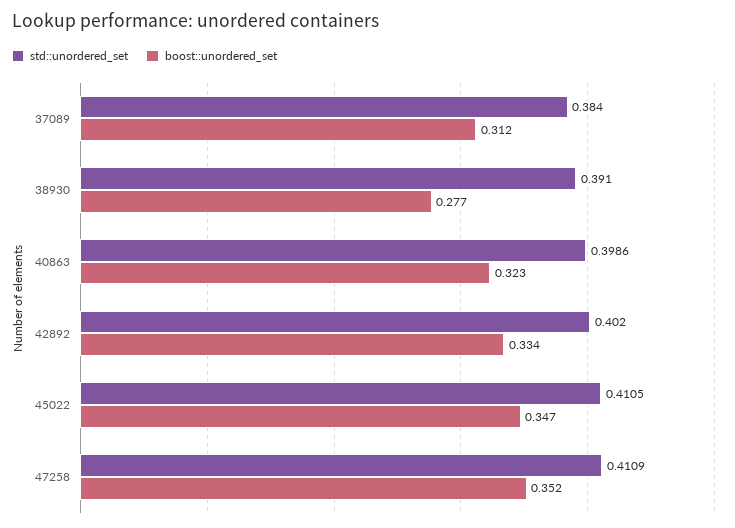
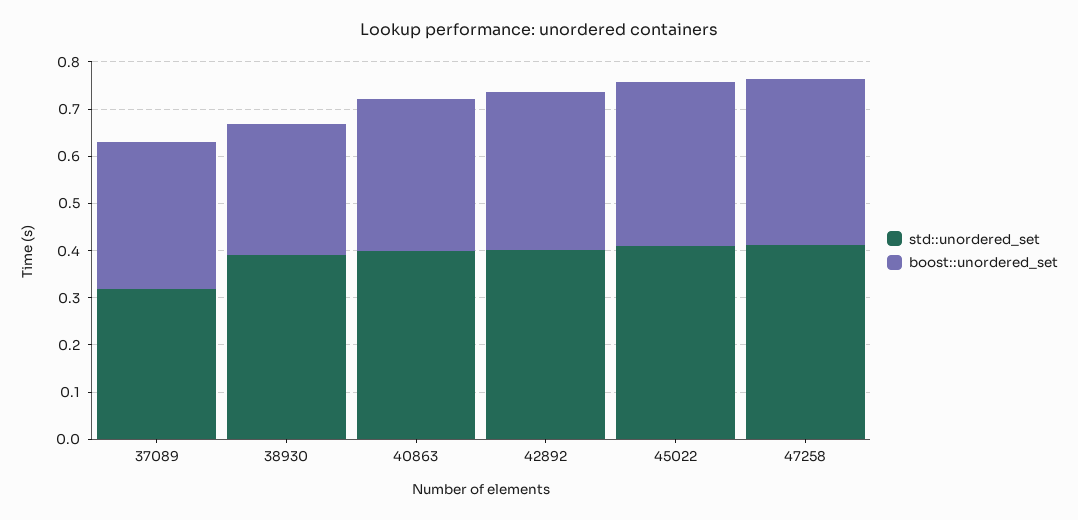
  {
    "std::unordered_set": {
-     "37089": 0.384,
+     "37089": 0.32,
      "38930": 0.391,
      "40863": 0.3986,
      "42892": 0.402,
      "45022": 0.4105,
      "47258": 0.4109
    },
    "boost::unordered_set": {
      "37089": 0.312,
      "38930": 0.277,
      "40863": 0.323,
      "42892": 0.334,
      "45022": 0.347,
      "47258": 0.352
    }
  }

